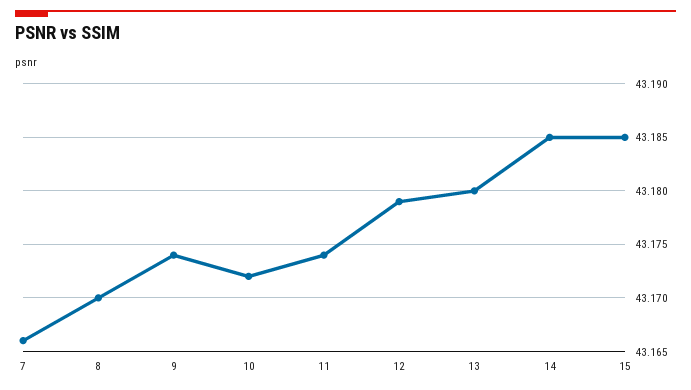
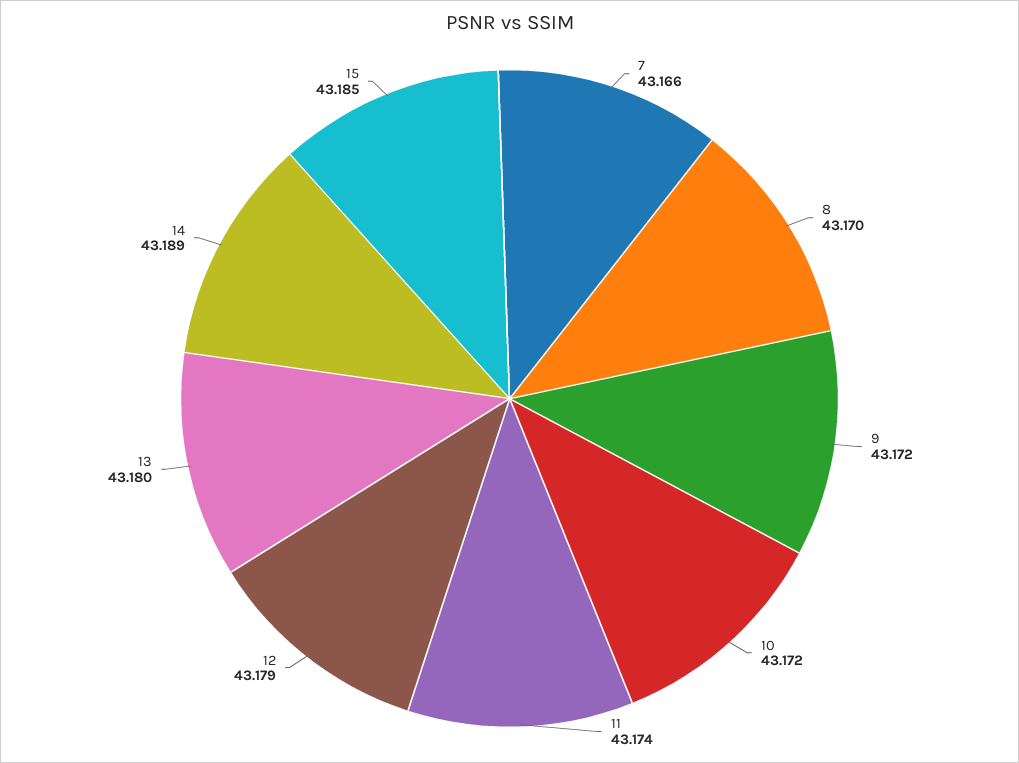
  {
    "7": 43.166,
    "8": 43.17,
-   "9": 43.174,
+   "9": 43.172,
    "10": 43.172,
    "11": 43.174,
    "12": 43.179,
    "13": 43.18,
-   "14": 43.185,
+   "14": 43.189,
    "15": 43.185
  }

